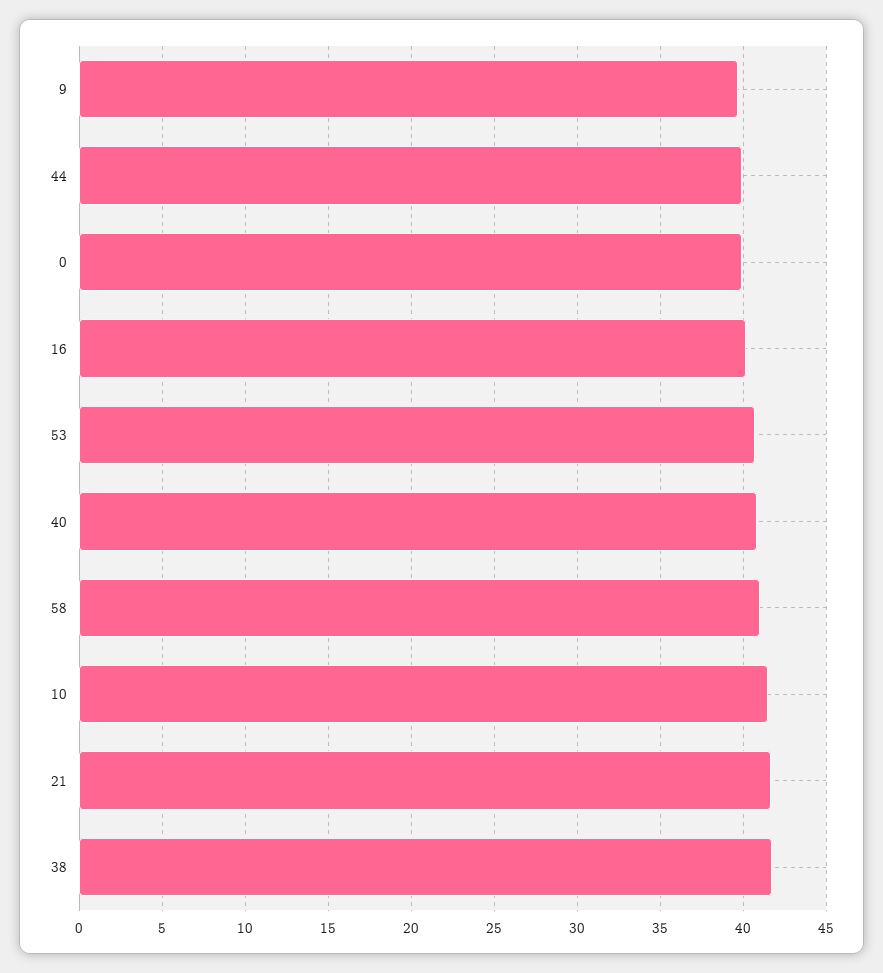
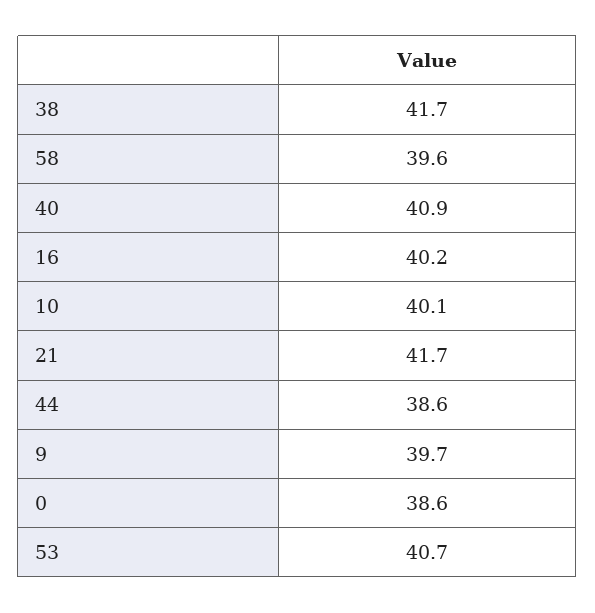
  {
    "9": 39.7,
-   "44": 40,
+   "44": 38.6,
-   "0": 40,
+   "0": 38.6,
    "16": 40.2,
    "53": 40.7,
    "40": 40.9,
-   "58": 41,
+   "58": 39.6,
-   "10": 41.5,
+   "10": 40.1,
    "21": 41.7,
    "38": 41.7
  }

